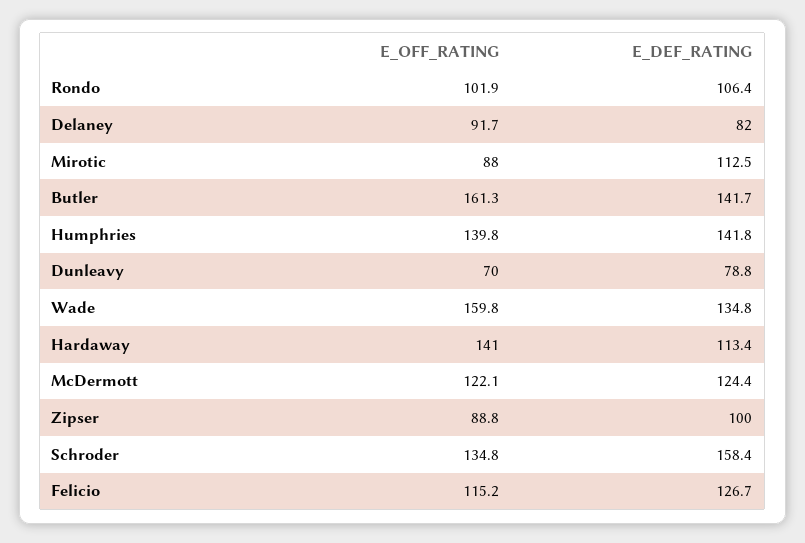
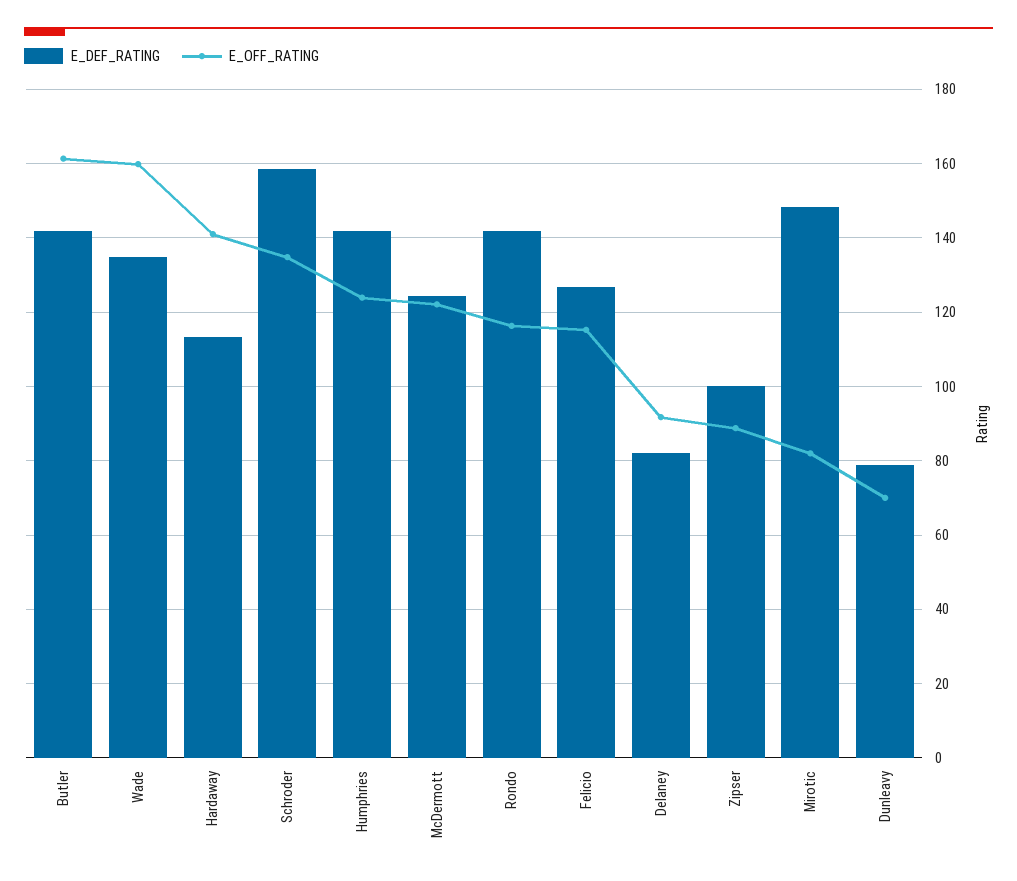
  {
    "E_OFF_RATING": {
-     "Rondo": 101.9,
+     "Rondo": 116,
      "Delaney": 91.7,
-     "Mirotic": 88,
+     "Mirotic": 82,
      "Butler": 161.3,
-     "Humphries": 139.8,
+     "Humphries": 124,
      "Dunleavy": 70,
      "Wade": 159.8,
      "Hardaway": 141,
      "McDermott": 122.1,
      "Zipser": 88.8,
      "Schroder": 134.8,
      "Felicio": 115.2
    },
    "E_DEF_RATING": {
-     "Rondo": 106.4,
+     "Rondo": 142,
      "Delaney": 82,
-     "Mirotic": 112.5,
+     "Mirotic": 148,
      "Butler": 141.7,
      "Humphries": 141.8,
      "Dunleavy": 78.8,
      "Wade": 134.8,
      "Hardaway": 113.4,
      "McDermott": 124.4,
      "Zipser": 100,
      "Schroder": 158.4,
      "Felicio": 126.7
    }
  }

